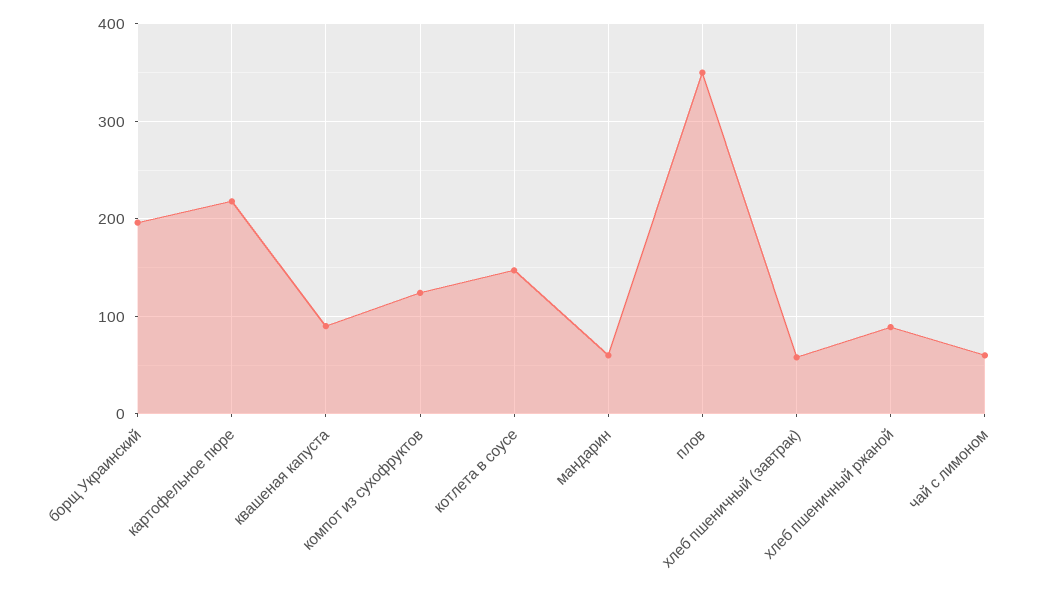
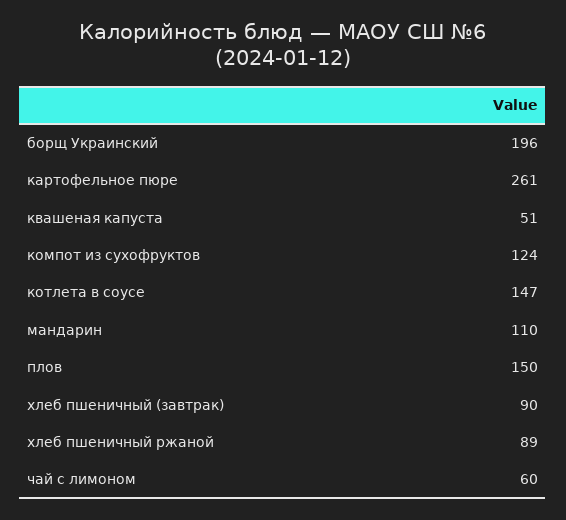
  {
    "борщ Украинский": 196,
-   "картофельное пюре": 220,
+   "картофельное пюре": 261,
-   "квашеная капуста": 90,
+   "квашеная капуста": 51,
    "компот из сухофруктов": 124,
    "котлета в соусе": 147,
-   "мандарин": 60,
+   "мандарин": 110,
-   "плов": 350,
+   "плов": 150,
-   "хлеб пшеничный (завтрак)": 60,
+   "хлеб пшеничный (завтрак)": 90,
    "хлеб пшеничный ржаной": 89,
    "чай с лимоном": 60
  }

